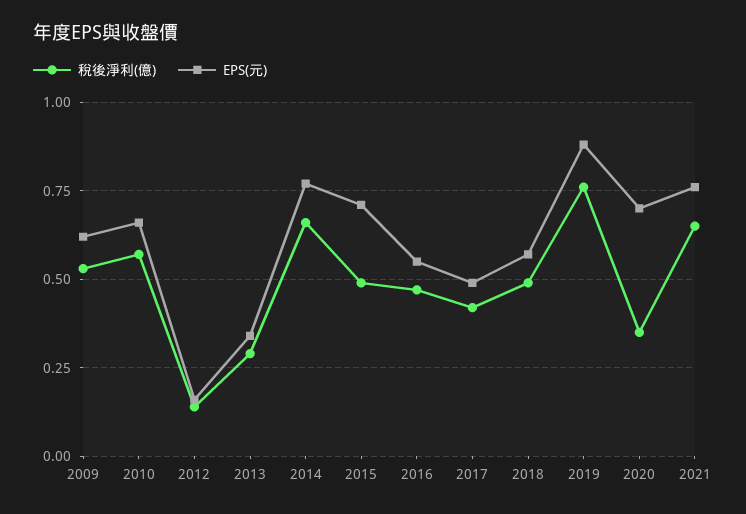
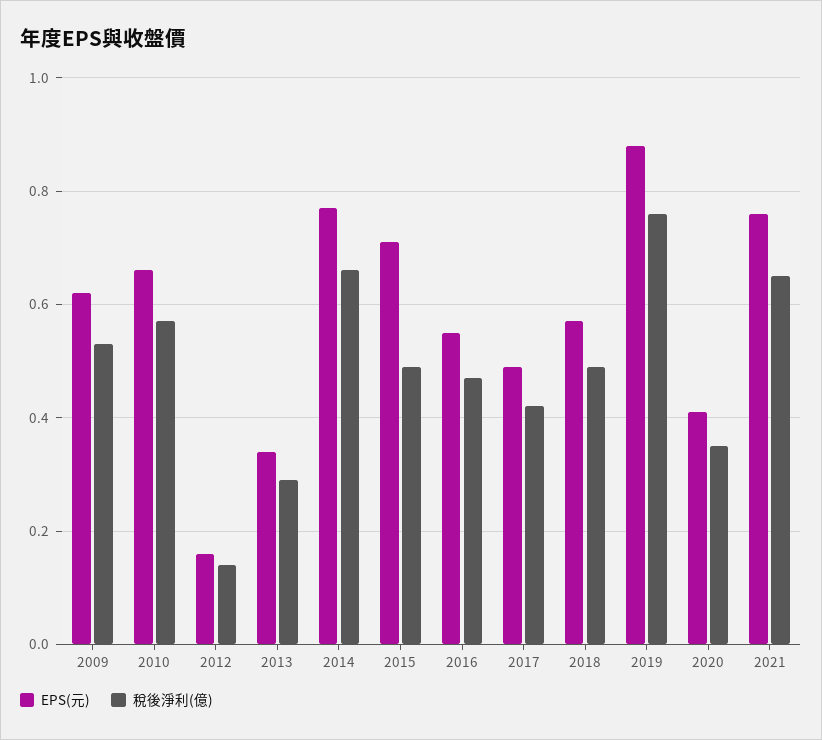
  {
    "稅後淨利(億)": {
      "2009": 0.55,
      "2010": 0.55,
      "2012": 0.15,
      "2013": 0.3,
      "2014": 0.65,
      "2015": 0.5,
      "2016": 0.45,
      "2017": 0.4,
      "2018": 0.5,
      "2019": 0.75,
      "2020": 0.35,
      "2021": 0.65
    },
    "EPS(元)": {
      "2009": 0.6,
      "2010": 0.65,
      "2012": 0.15,
      "2013": 0.35,
      "2014": 0.75,
      "2015": 0.7,
      "2016": 0.55,
      "2017": 0.5,
      "2018": 0.55,
      "2019": 0.9,
-     "2020": 0.7,
+     "2020": 0.4,
      "2021": 0.75
    }
  }

